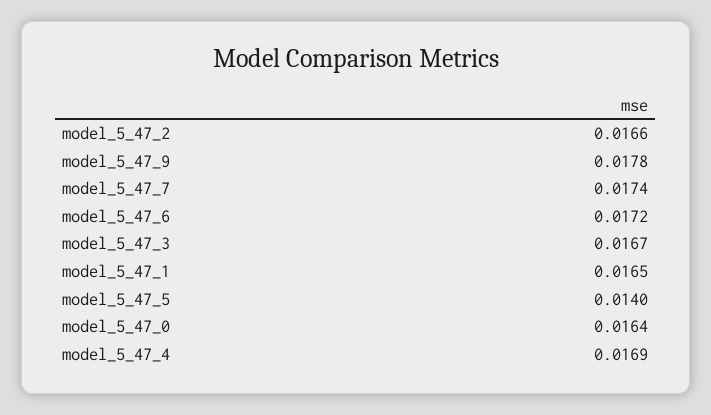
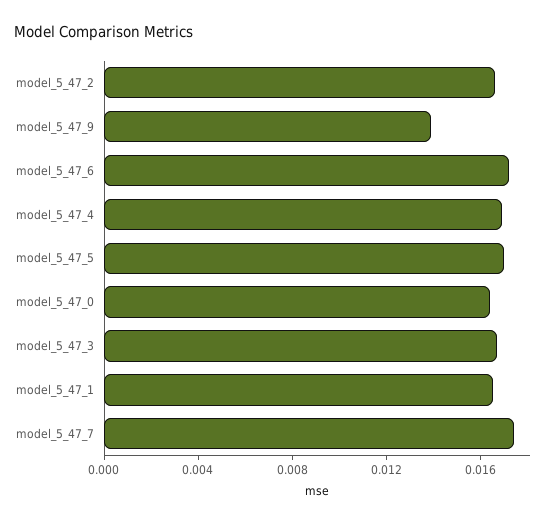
  {
    "model_5_47_2": 0.0166,
-   "model_5_47_9": 0.0178,
+   "model_5_47_9": 0.014,
    "model_5_47_7": 0.0174,
    "model_5_47_6": 0.0172,
    "model_5_47_3": 0.0167,
    "model_5_47_1": 0.0165,
-   "model_5_47_5": 0.014,
+   "model_5_47_5": 0.017,
    "model_5_47_0": 0.0164,
    "model_5_47_4": 0.0169
  }

